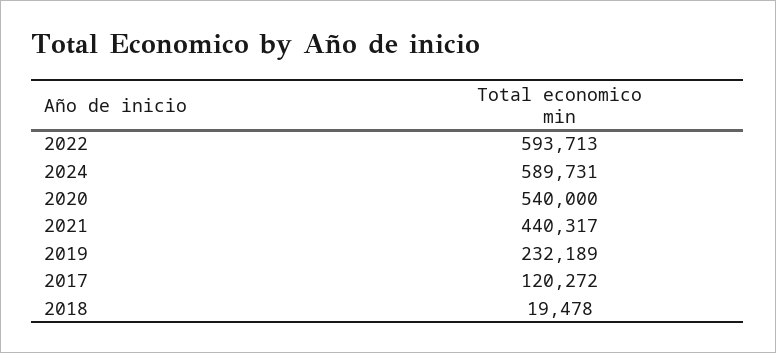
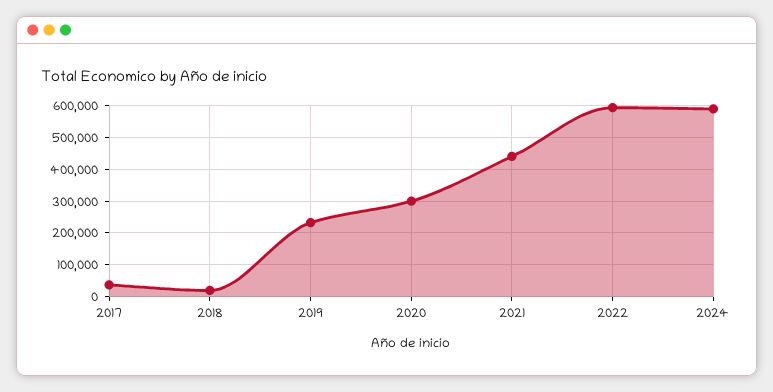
  {
    "2022": 593713,
    "2024": 589731,
-   "2020": 540000,
+   "2020": 300000,
    "2021": 440317,
    "2019": 232189,
-   "2017": 120272,
+   "2017": 40000,
    "2018": 19478
  }

